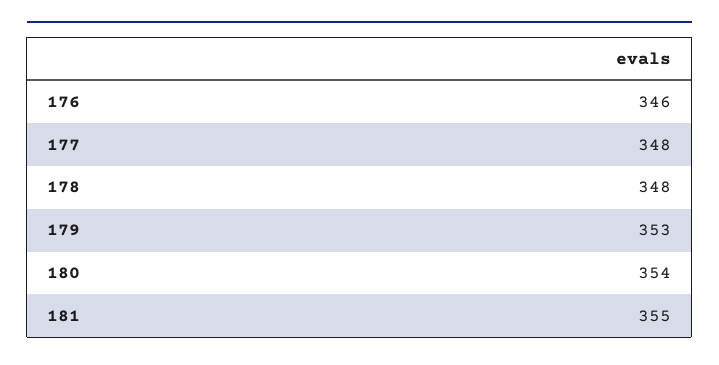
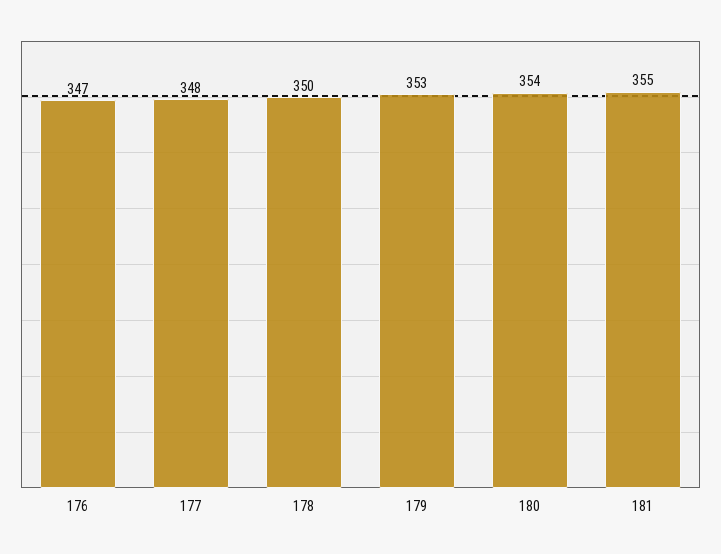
  {
-   "176": 346,
+   "176": 347,
    "177": 348,
-   "178": 348,
+   "178": 350,
    "179": 353,
    "180": 354,
    "181": 355
  }

